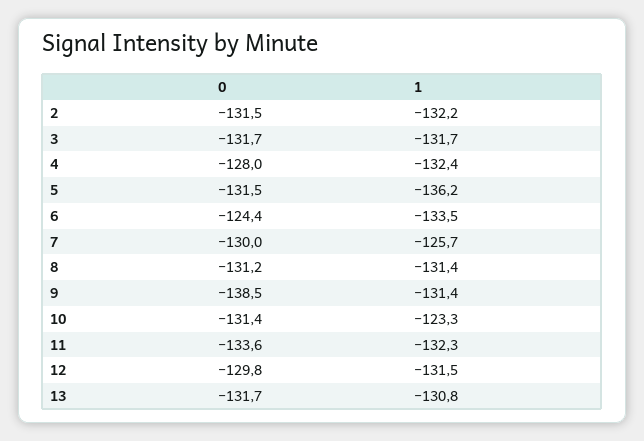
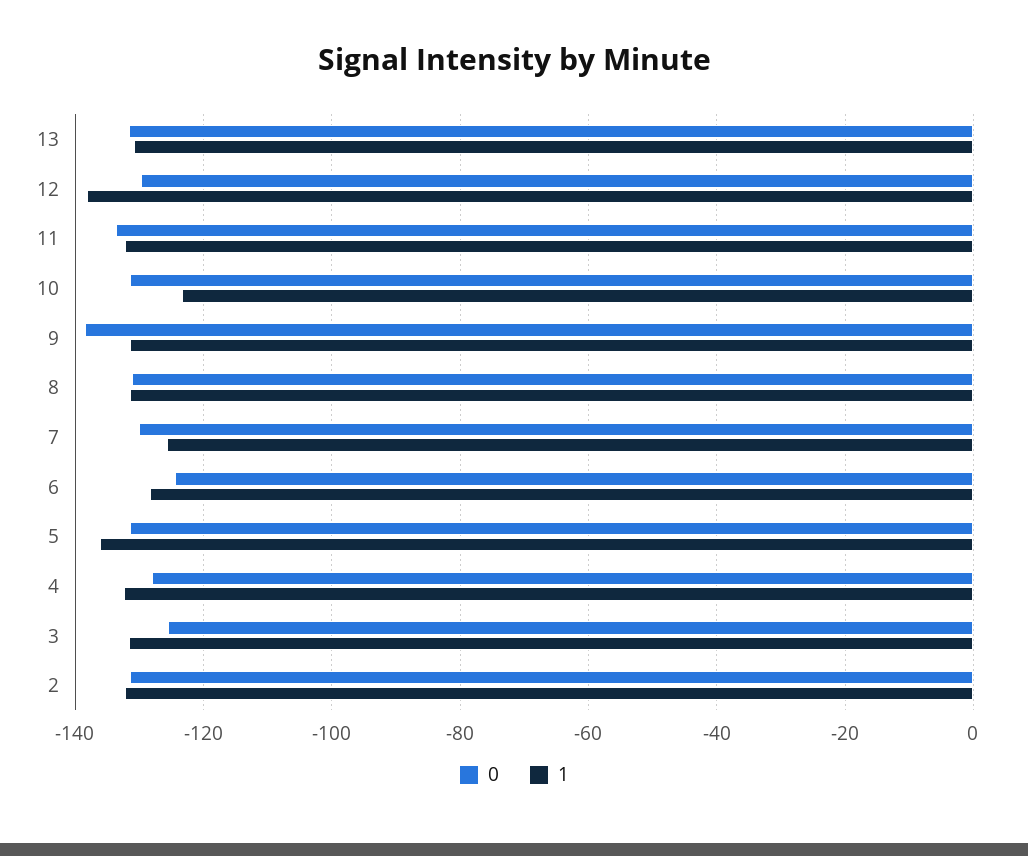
  {
    "0": {
      "2": -131.5,
-     "3": -131.7,
+     "3": -126,
      "4": -128,
      "5": -131.5,
      "6": -124.4,
      "7": -130,
      "8": -131.2,
      "9": -138.5,
      "10": -131.4,
      "11": -133.6,
      "12": -129.8,
      "13": -131.7
    },
    "1": {
      "2": -132.2,
      "3": -131.7,
      "4": -132.4,
      "5": -136.2,
-     "6": -133.5,
+     "6": -128,
      "7": -125.7,
      "8": -131.4,
      "9": -131.4,
      "10": -123.3,
      "11": -132.3,
-     "12": -131.5,
+     "12": -138,
      "13": -130.8
    }
  }

